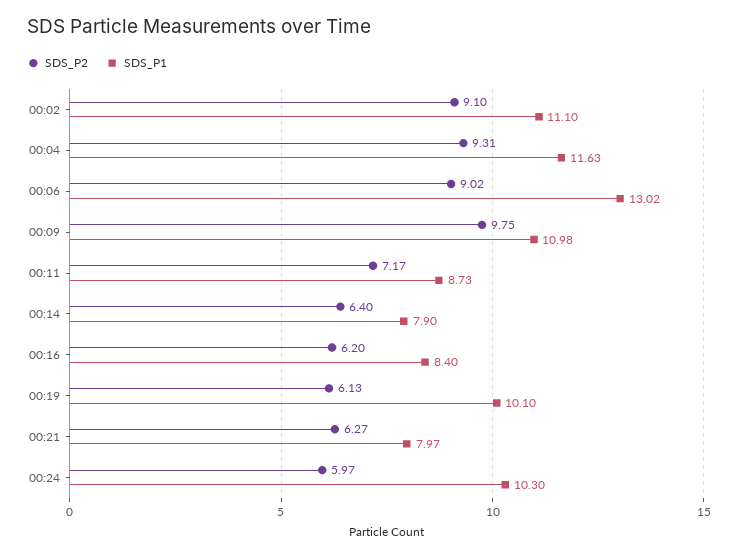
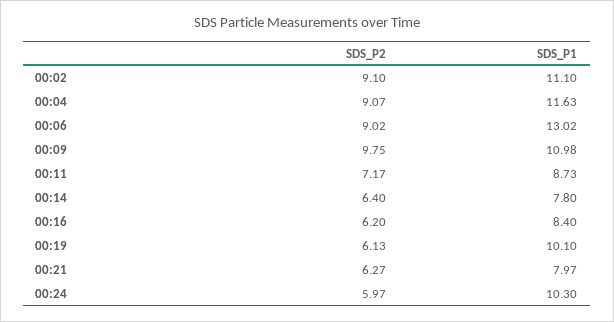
  {
    "SDS_P2": {
      "00:02": 9.1,
-     "00:04": 9.31,
+     "00:04": 9.07,
      "00:06": 9.02,
      "00:09": 9.75,
      "00:11": 7.17,
      "00:14": 6.4,
      "00:16": 6.2,
      "00:19": 6.13,
      "00:21": 6.27,
      "00:24": 5.97
    },
    "SDS_P1": {
      "00:02": 11.1,
      "00:04": 11.63,
      "00:06": 13.02,
      "00:09": 10.98,
      "00:11": 8.73,
-     "00:14": 7.9,
+     "00:14": 7.8,
      "00:16": 8.4,
      "00:19": 10.1,
      "00:21": 7.97,
      "00:24": 10.3
    }
  }

